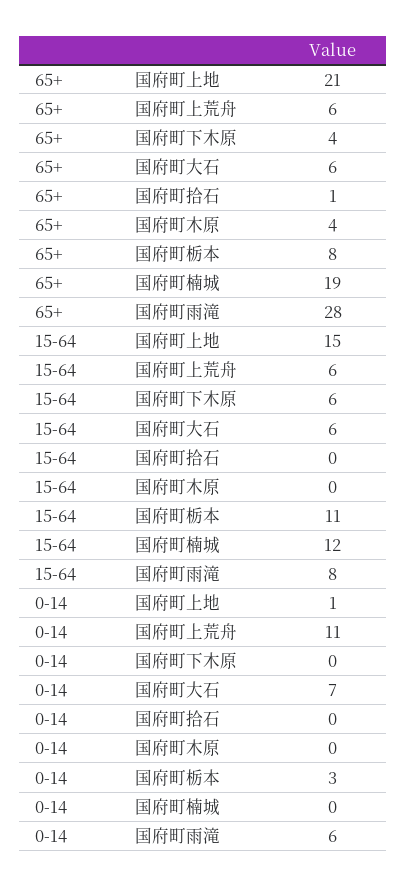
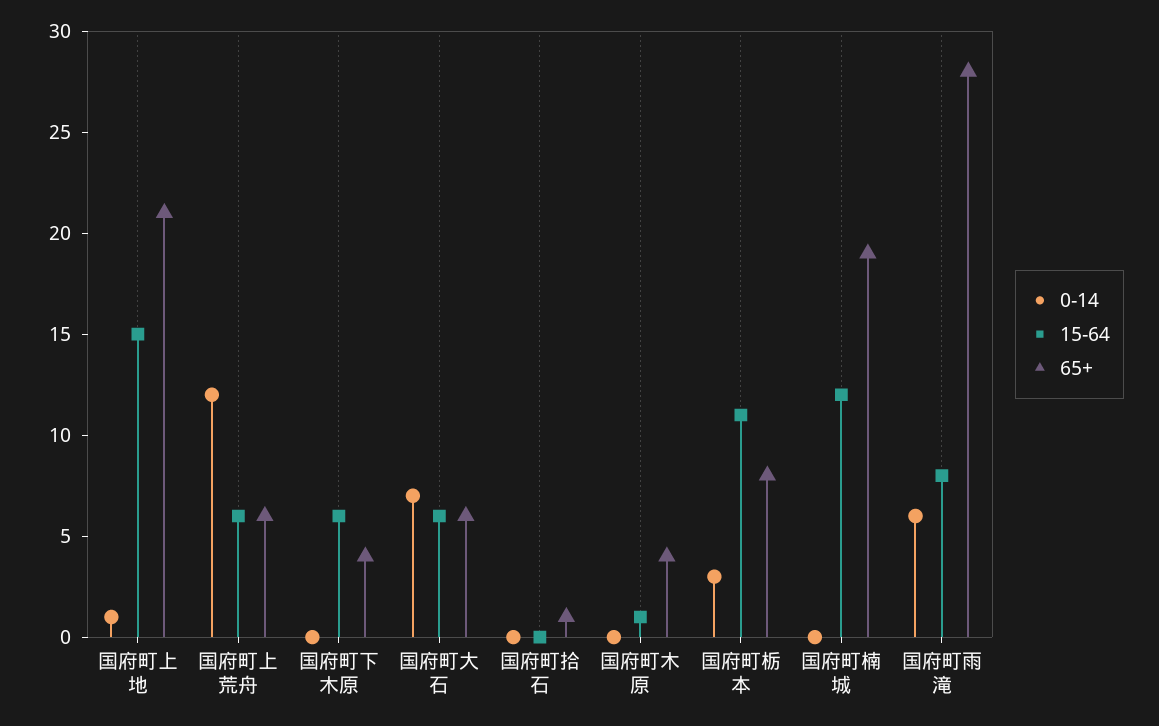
  {
    "65+": {
      "国府町上地": 21,
      "国府町上荒舟": 6,
      "国府町下木原": 4,
      "国府町大石": 6,
      "国府町拾石": 1,
      "国府町木原": 4,
      "国府町栃本": 8,
      "国府町楠城": 19,
      "国府町雨滝": 28
    },
    "15-64": {
      "国府町上地": 15,
      "国府町上荒舟": 6,
      "国府町下木原": 6,
      "国府町大石": 6,
      "国府町拾石": 0,
-     "国府町木原": 0,
+     "国府町木原": 1,
      "国府町栃本": 11,
      "国府町楠城": 12,
      "国府町雨滝": 8
    },
    "0-14": {
      "国府町上地": 1,
-     "国府町上荒舟": 11,
+     "国府町上荒舟": 12,
      "国府町下木原": 0,
      "国府町大石": 7,
      "国府町拾石": 0,
      "国府町木原": 0,
      "国府町栃本": 3,
      "国府町楠城": 0,
      "国府町雨滝": 6
    }
  }

